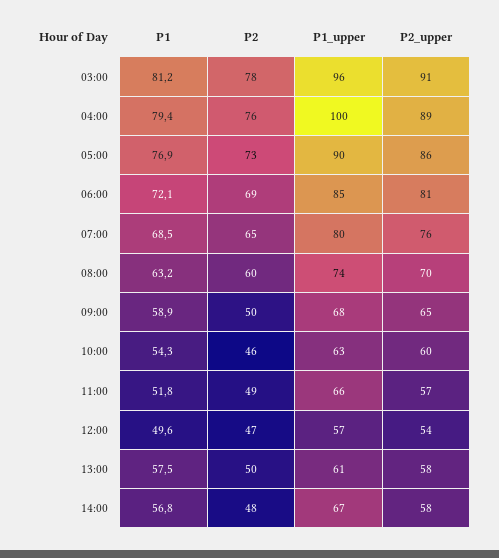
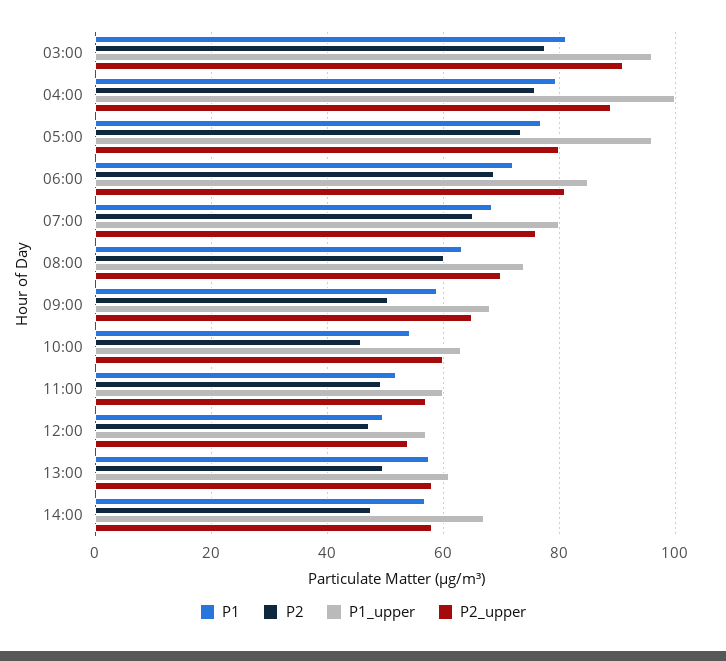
  {
    "P1": {
      "03:00": 81.2,
      "04:00": 79.4,
      "05:00": 76.9,
      "06:00": 72.1,
      "07:00": 68.5,
      "08:00": 63.2,
      "09:00": 58.9,
      "10:00": 54.3,
      "11:00": 51.8,
      "12:00": 49.6,
      "13:00": 57.5,
      "14:00": 56.8
    },
    "P2": {
      "03:00": 78,
      "04:00": 76,
      "05:00": 73,
      "06:00": 69,
      "07:00": 65,
      "08:00": 60,
      "09:00": 50,
      "10:00": 46,
      "11:00": 49,
      "12:00": 47,
      "13:00": 50,
      "14:00": 48
    },
    "P1_upper": {
      "03:00": 96,
      "04:00": 100,
-     "05:00": 90,
+     "05:00": 96,
      "06:00": 85,
      "07:00": 80,
      "08:00": 74,
      "09:00": 68,
      "10:00": 63,
-     "11:00": 66,
+     "11:00": 60,
      "12:00": 57,
      "13:00": 61,
      "14:00": 67
    },
    "P2_upper": {
      "03:00": 91,
      "04:00": 89,
-     "05:00": 86,
+     "05:00": 80,
      "06:00": 81,
      "07:00": 76,
      "08:00": 70,
      "09:00": 65,
      "10:00": 60,
      "11:00": 57,
      "12:00": 54,
      "13:00": 58,
      "14:00": 58
    }
  }

